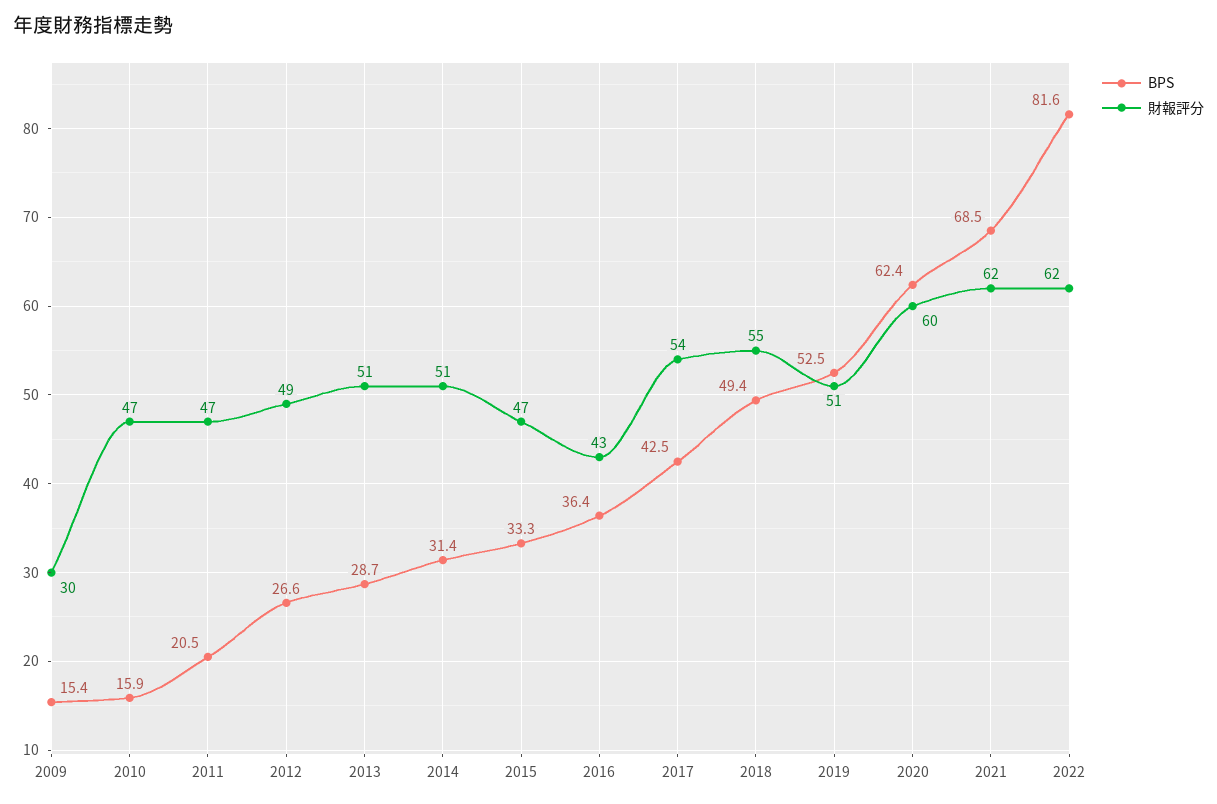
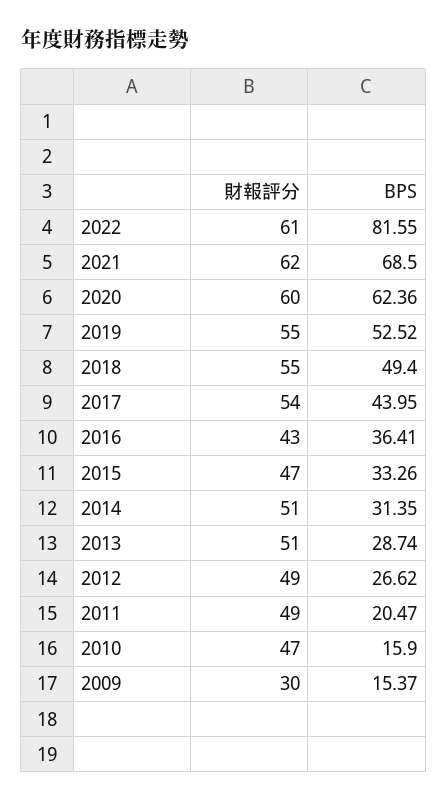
  {
    "BPS": {
      "2009": 15.37,
      "2010": 15.9,
      "2011": 20.47,
      "2012": 26.62,
      "2013": 28.74,
      "2014": 31.35,
      "2015": 33.26,
      "2016": 36.41,
-     "2017": 42.5,
+     "2017": 43.95,
      "2018": 49.4,
      "2019": 52.52,
      "2020": 62.36,
      "2021": 68.5,
      "2022": 81.55
    },
    "財報評分": {
      "2009": 30,
      "2010": 47,
-     "2011": 47,
+     "2011": 49,
      "2012": 49,
      "2013": 51,
      "2014": 51,
      "2015": 47,
      "2016": 43,
      "2017": 54,
      "2018": 55,
-     "2019": 51,
+     "2019": 55,
      "2020": 60,
      "2021": 62,
-     "2022": 62
+     "2022": 61
    }
  }

